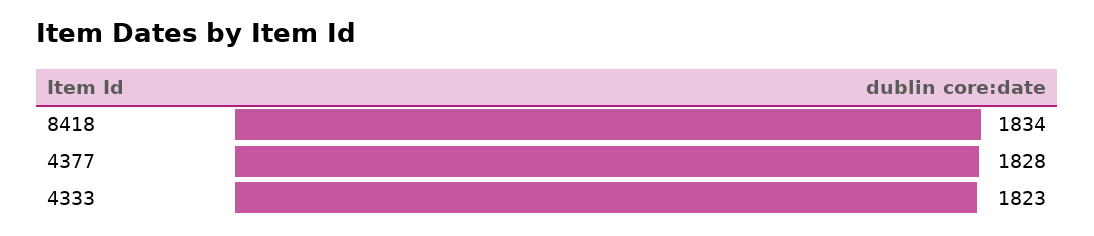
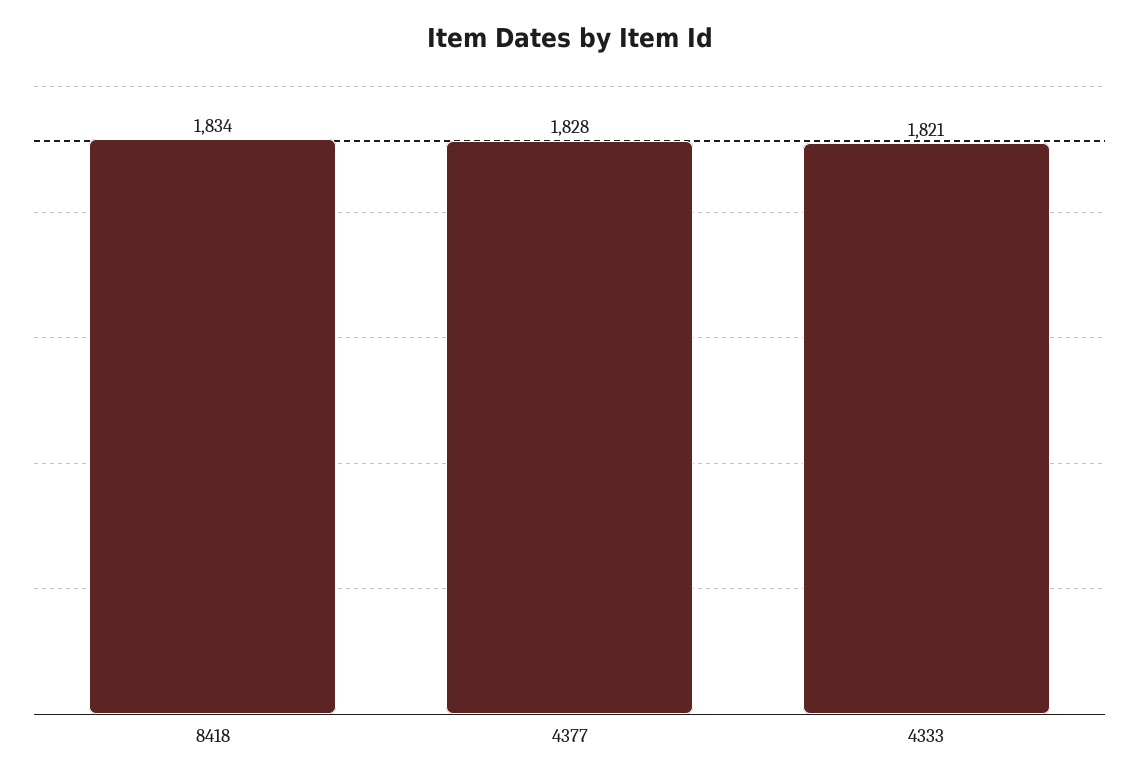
  {
    "8418": 1834,
    "4377": 1828,
-   "4333": 1823
+   "4333": 1821
  }

